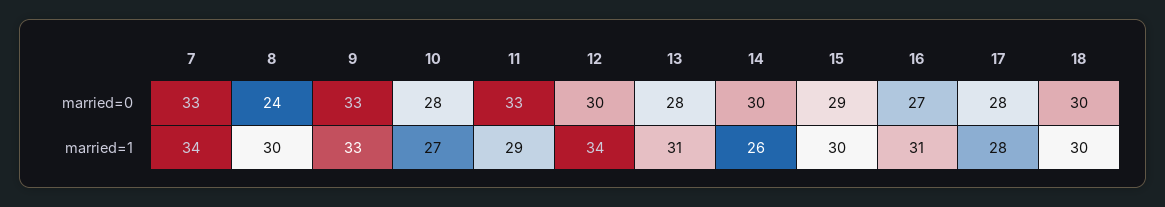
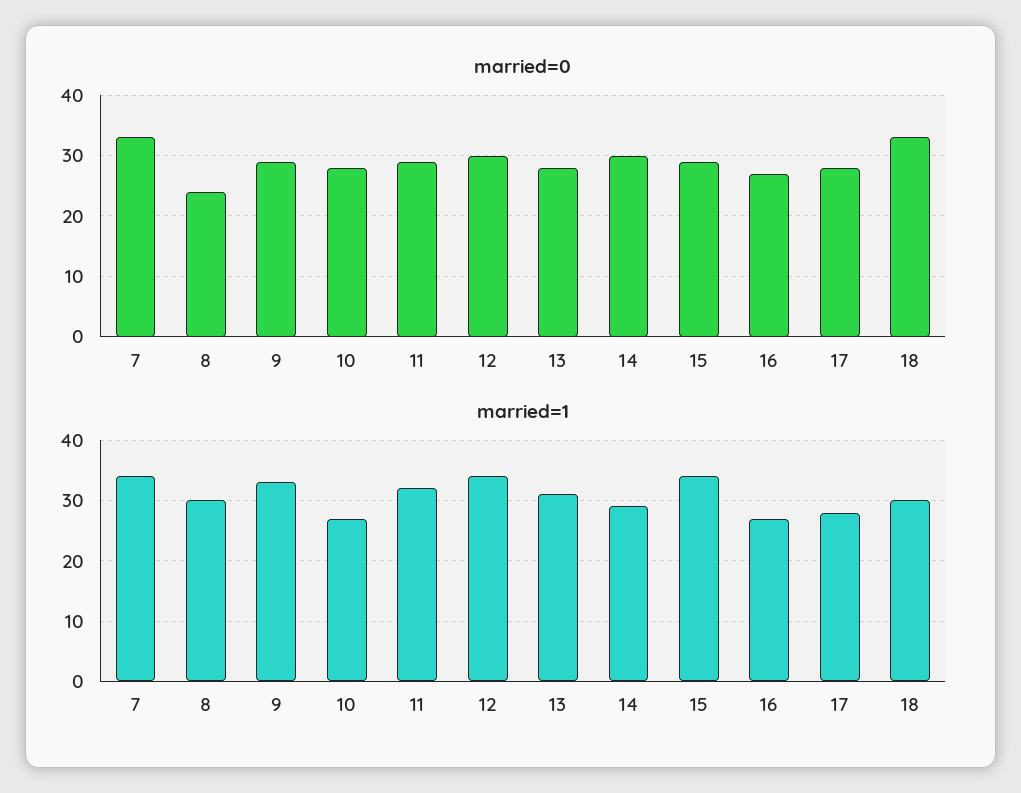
  {
    "married=0": {
      "7": 33,
      "8": 24,
-     "9": 33,
+     "9": 29,
      "10": 28,
-     "11": 33,
+     "11": 29,
      "12": 30,
      "13": 28,
      "14": 30,
      "15": 29,
      "16": 27,
      "17": 28,
-     "18": 30
+     "18": 33
    },
    "married=1": {
      "7": 34,
      "8": 30,
      "9": 33,
      "10": 27,
-     "11": 29,
+     "11": 32,
      "12": 34,
      "13": 31,
-     "14": 26,
+     "14": 29,
-     "15": 30,
+     "15": 34,
-     "16": 31,
+     "16": 27,
      "17": 28,
      "18": 30
    }
  }

